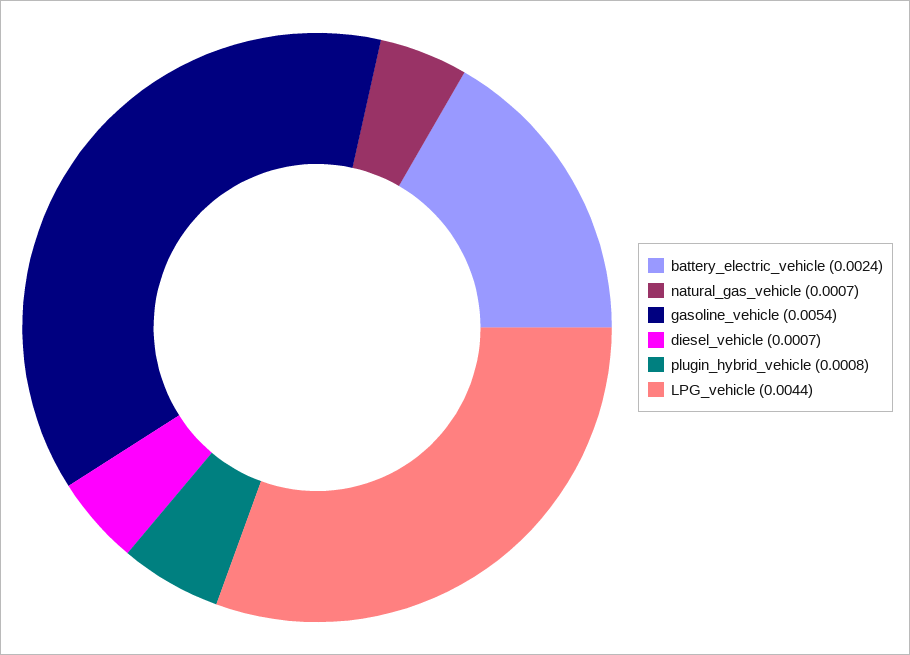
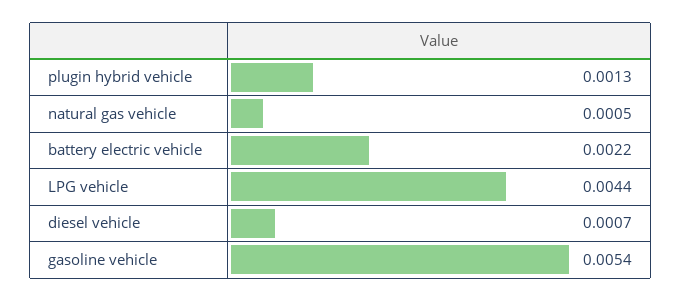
  {
-   "battery_electric_vehicle": 0.0024,
+   "battery_electric_vehicle": 0.0022,
-   "natural_gas_vehicle": 0.0007,
+   "natural_gas_vehicle": 0.0005,
    "gasoline_vehicle": 0.0054,
    "diesel_vehicle": 0.0007,
-   "plugin_hybrid_vehicle": 0.0008,
+   "plugin_hybrid_vehicle": 0.0013,
    "LPG_vehicle": 0.0044
  }

